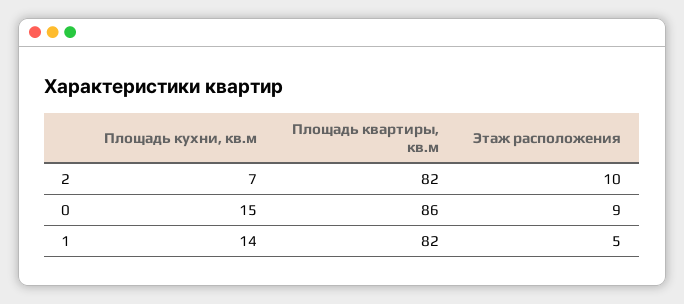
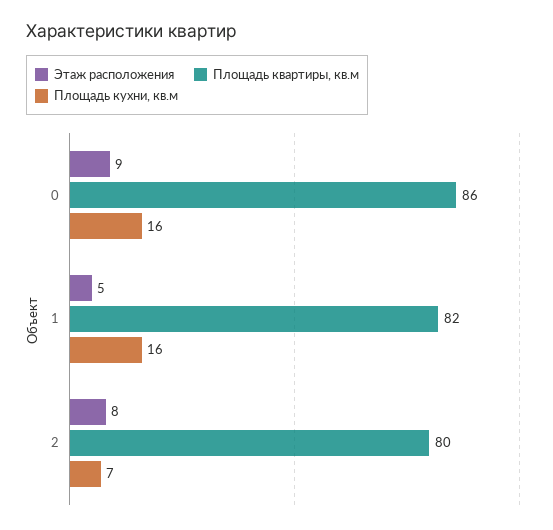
  {
    "Площадь кухни, кв.м": {
      "2": 7,
-     "0": 15,
+     "0": 16,
-     "1": 14
+     "1": 16
    },
    "Площадь квартиры, кв.м": {
-     "2": 82,
+     "2": 80,
      "0": 86,
      "1": 82
    },
    "Этаж расположения": {
-     "2": 10,
+     "2": 8,
      "0": 9,
      "1": 5
    }
  }

